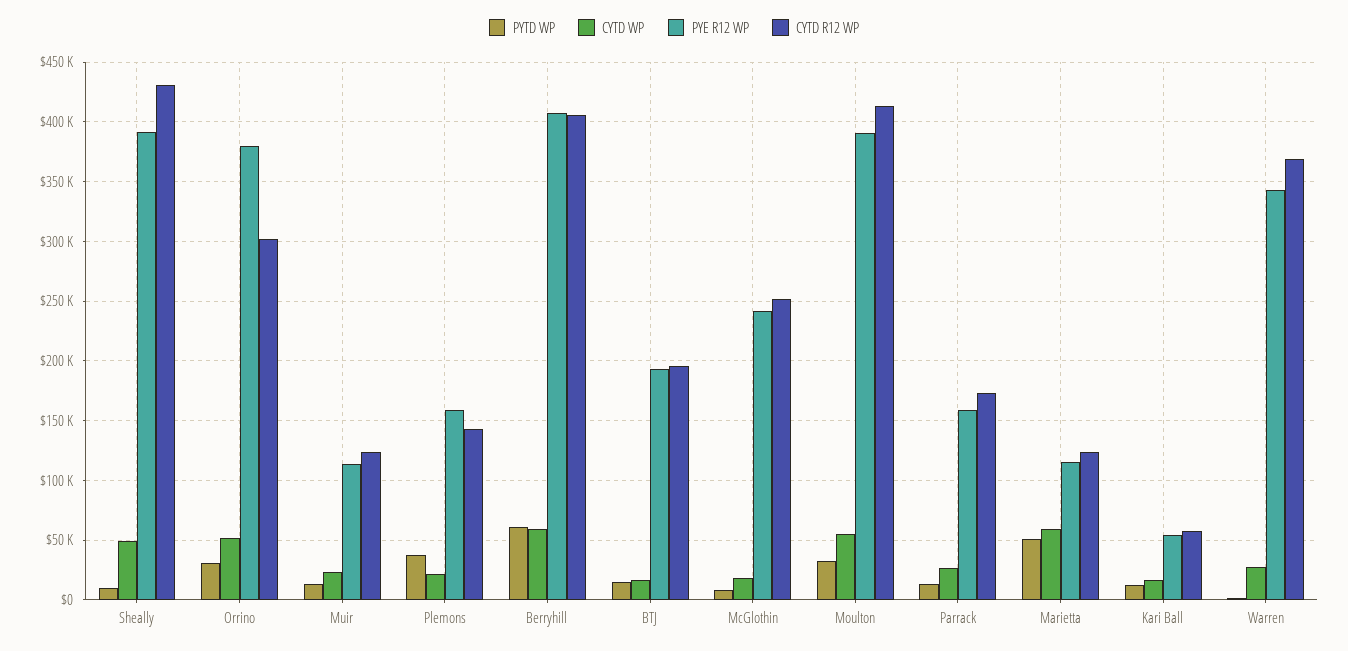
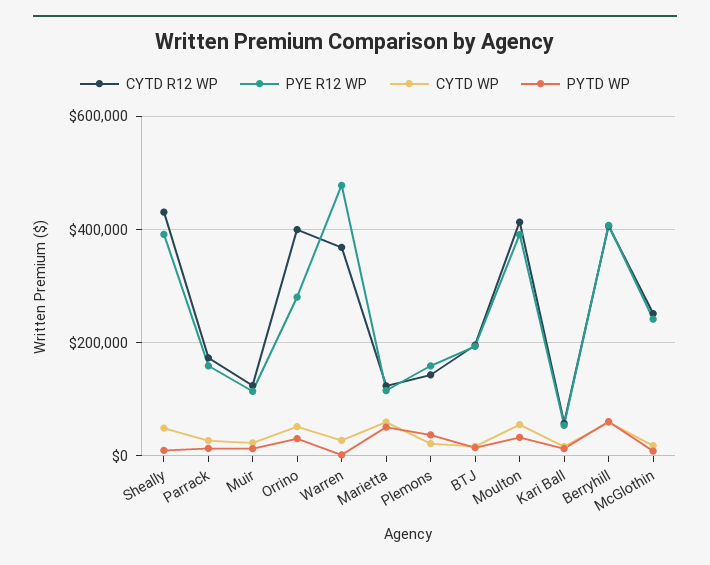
  {
    "PYTD WP": {
      "Sheally": 10000,
      "Orrino": 30000,
      "Muir": 10000,
      "Plemons": 40000,
      "Berryhill": 60000,
      "BTJ": 10000,
      "McGlothin": 10000,
      "Moulton": 30000,
      "Parrack": 10000,
      "Marietta": 50000,
      "Kari Ball": 10000,
      "Warren": 0
    },
    "CYTD WP": {
      "Sheally": 50000,
      "Orrino": 50000,
      "Muir": 20000,
      "Plemons": 20000,
      "Berryhill": 60000,
      "BTJ": 20000,
      "McGlothin": 20000,
      "Moulton": 50000,
      "Parrack": 30000,
      "Marietta": 60000,
      "Kari Ball": 20000,
      "Warren": 30000
    },
    "PYE R12 WP": {
      "Sheally": 390000,
-     "Orrino": 380000,
+     "Orrino": 280000,
      "Muir": 110000,
      "Plemons": 160000,
      "Berryhill": 410000,
      "BTJ": 190000,
      "McGlothin": 240000,
      "Moulton": 390000,
      "Parrack": 160000,
      "Marietta": 120000,
      "Kari Ball": 50000,
-     "Warren": 340000
+     "Warren": 480000
    },
    "CYTD R12 WP": {
      "Sheally": 430000,
-     "Orrino": 300000,
+     "Orrino": 400000,
      "Muir": 120000,
      "Plemons": 140000,
      "Berryhill": 410000,
      "BTJ": 200000,
      "McGlothin": 250000,
      "Moulton": 410000,
      "Parrack": 170000,
      "Marietta": 120000,
      "Kari Ball": 60000,
      "Warren": 370000
    }
  }

